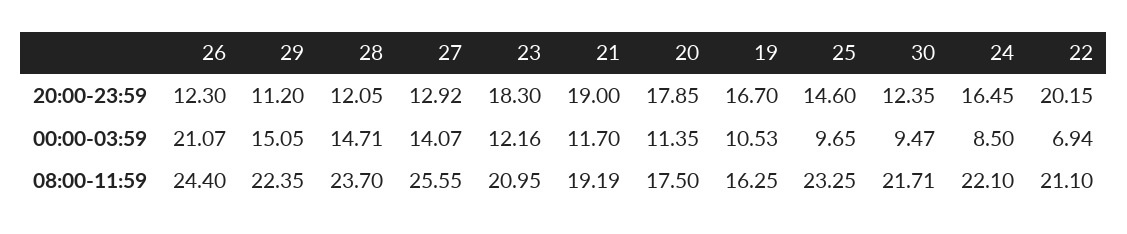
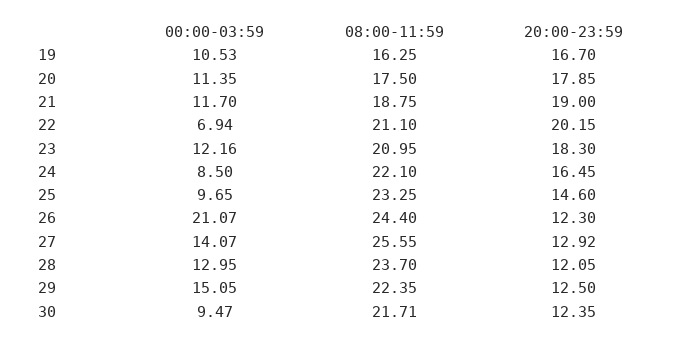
  {
    "26": {
      "20:00-23:59": 12.3,
      "00:00-03:59": 21.07,
      "08:00-11:59": 24.4
    },
    "29": {
-     "20:00-23:59": 11.2,
+     "20:00-23:59": 12.5,
      "00:00-03:59": 15.05,
      "08:00-11:59": 22.35
    },
    "28": {
      "20:00-23:59": 12.05,
-     "00:00-03:59": 14.71,
+     "00:00-03:59": 12.95,
      "08:00-11:59": 23.7
    },
    "27": {
      "20:00-23:59": 12.92,
      "00:00-03:59": 14.07,
      "08:00-11:59": 25.55
    },
    "23": {
      "20:00-23:59": 18.3,
      "00:00-03:59": 12.16,
      "08:00-11:59": 20.95
    },
    "21": {
      "20:00-23:59": 19,
      "00:00-03:59": 11.7,
-     "08:00-11:59": 19.19
+     "08:00-11:59": 18.75
    },
    "20": {
      "20:00-23:59": 17.85,
      "00:00-03:59": 11.35,
      "08:00-11:59": 17.5
    },
    "19": {
      "20:00-23:59": 16.7,
      "00:00-03:59": 10.53,
      "08:00-11:59": 16.25
    },
    "25": {
      "20:00-23:59": 14.6,
      "00:00-03:59": 9.65,
      "08:00-11:59": 23.25
    },
    "30": {
      "20:00-23:59": 12.35,
      "00:00-03:59": 9.47,
      "08:00-11:59": 21.71
    },
    "24": {
      "20:00-23:59": 16.45,
      "00:00-03:59": 8.5,
      "08:00-11:59": 22.1
    },
    "22": {
      "20:00-23:59": 20.15,
      "00:00-03:59": 6.94,
      "08:00-11:59": 21.1
    }
  }

